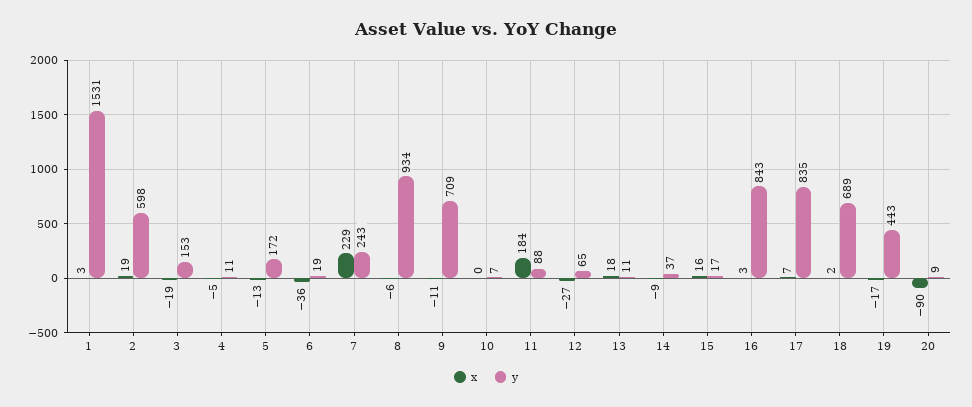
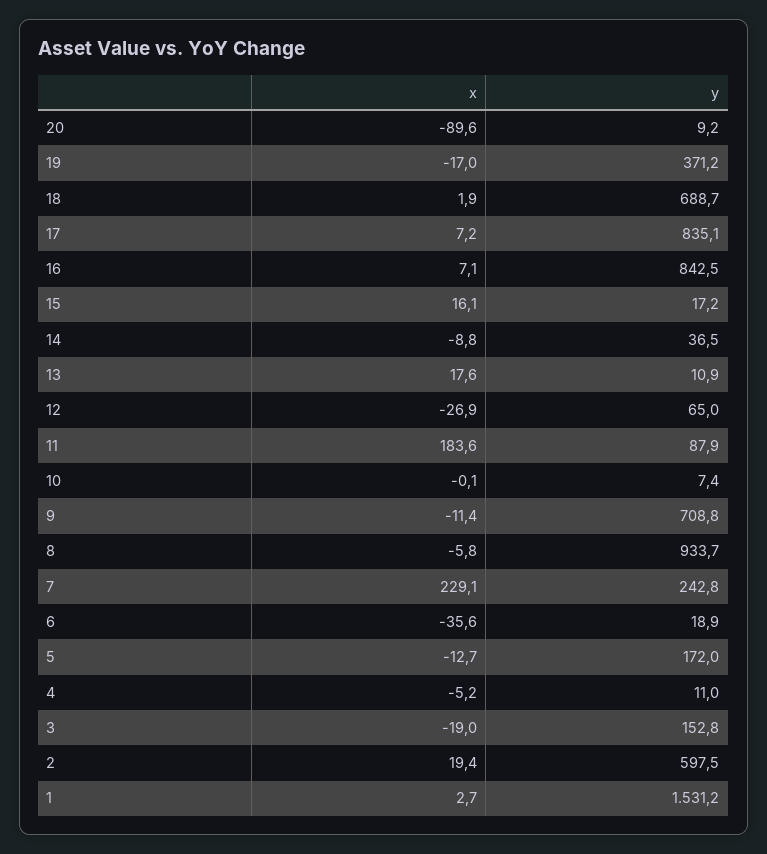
  {
    "x": {
      "1": 2.7,
      "2": 19.4,
      "3": -19,
      "4": -5.2,
      "5": -12.7,
      "6": -35.6,
      "7": 229.1,
      "8": -5.8,
      "9": -11.4,
      "10": -0.1,
      "11": 183.6,
      "12": -26.9,
      "13": 17.6,
      "14": -8.8,
      "15": 16.1,
-     "16": 3,
+     "16": 7.1,
      "17": 7.2,
      "18": 1.9,
      "19": -17,
      "20": -89.6
    },
    "y": {
      "1": 1531.2,
      "2": 597.5,
      "3": 152.8,
      "4": 11,
      "5": 172,
      "6": 18.9,
      "7": 242.8,
      "8": 933.7,
      "9": 708.8,
      "10": 7.4,
      "11": 87.9,
      "12": 65,
      "13": 10.9,
      "14": 36.5,
      "15": 17.2,
      "16": 842.5,
      "17": 835.1,
      "18": 688.7,
-     "19": 443,
+     "19": 371.2,
      "20": 9.2
    }
  }

